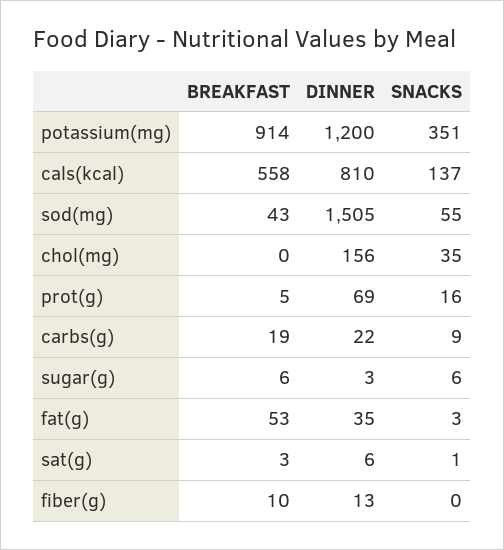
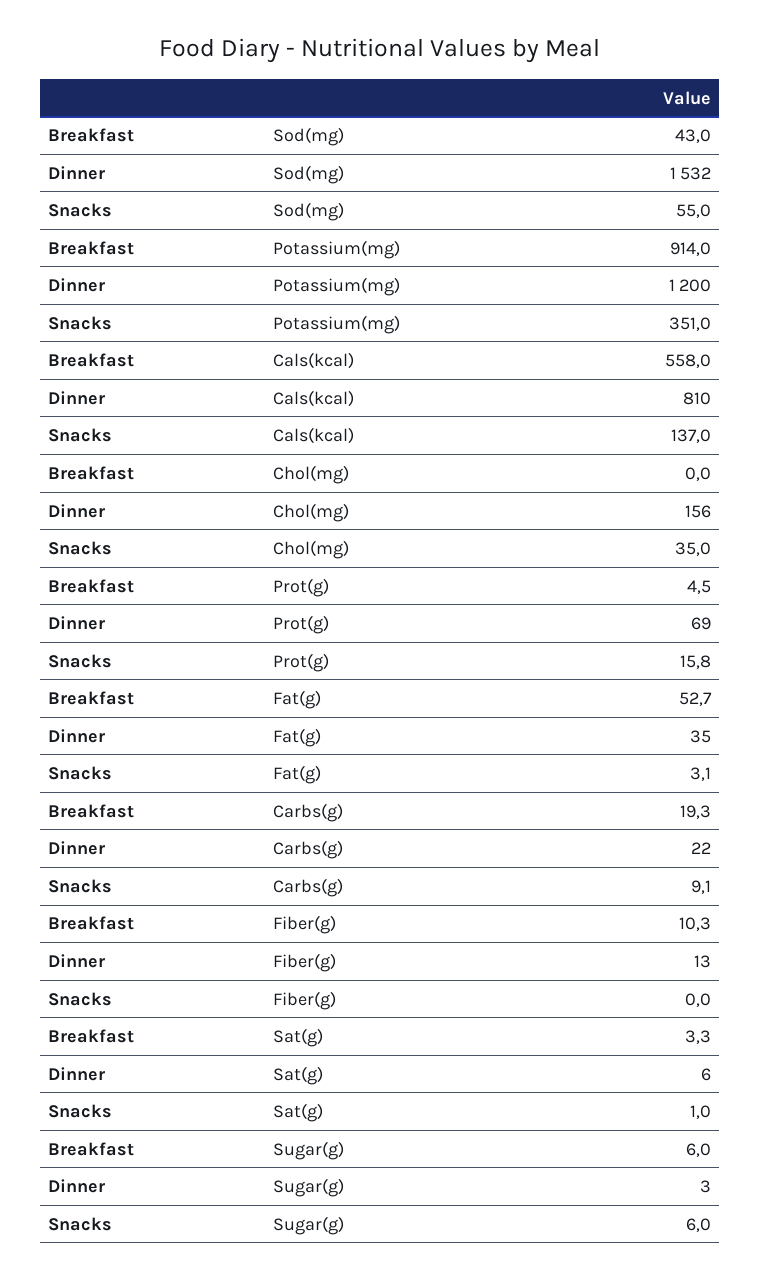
  {
    "BREAKFAST": {
      "potassium(mg)": 914,
      "cals(kcal)": 558,
      "sod(mg)": 43,
      "chol(mg)": 0,
      "prot(g)": 4.5,
      "carbs(g)": 19.3,
      "sugar(g)": 6,
      "fat(g)": 52.7,
      "sat(g)": 3.3,
      "fiber(g)": 10.3
    },
    "DINNER": {
      "potassium(mg)": 1200,
      "cals(kcal)": 810,
-     "sod(mg)": 1505,
+     "sod(mg)": 1532,
      "chol(mg)": 156,
      "prot(g)": 69,
      "carbs(g)": 22,
      "sugar(g)": 3,
      "fat(g)": 35,
      "sat(g)": 6,
      "fiber(g)": 13
    },
    "SNACKS": {
      "potassium(mg)": 351,
      "cals(kcal)": 137,
      "sod(mg)": 55,
      "chol(mg)": 35,
      "prot(g)": 15.8,
      "carbs(g)": 9.1,
      "sugar(g)": 6,
      "fat(g)": 3.1,
      "sat(g)": 1,
      "fiber(g)": 0
    }
  }

